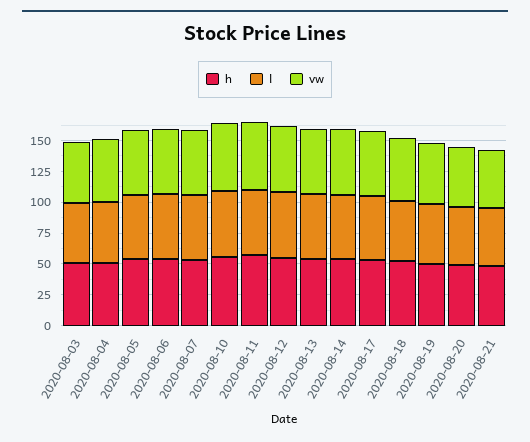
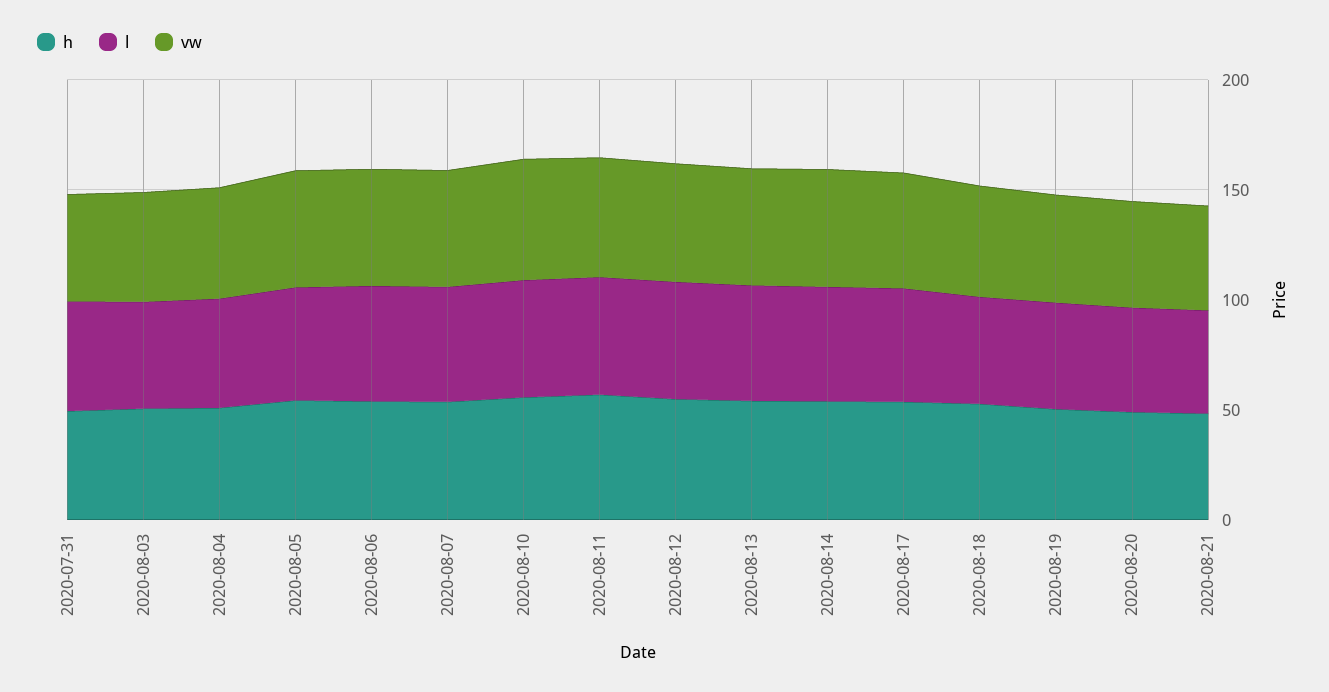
  {
    "h": {
      "2020-08-03": 50,
      "2020-08-04": 50,
      "2020-08-05": 50,
      "2020-08-06": 50,
      "2020-08-07": 50,
      "2020-08-10": 60,
      "2020-08-11": 60,
      "2020-08-12": 50,
      "2020-08-13": 50,
      "2020-08-14": 50,
      "2020-08-17": 50,
      "2020-08-18": 50,
      "2020-08-19": 50,
      "2020-08-20": 50,
-     "2020-08-21": 50
+     "2020-08-21": 50,
+     "2020-07-31": 50
    },
    "l": {
      "2020-08-03": 50,
      "2020-08-04": 50,
      "2020-08-05": 50,
      "2020-08-06": 50,
      "2020-08-07": 50,
      "2020-08-10": 50,
      "2020-08-11": 50,
      "2020-08-12": 50,
      "2020-08-13": 50,
      "2020-08-14": 50,
      "2020-08-17": 50,
      "2020-08-18": 50,
      "2020-08-19": 50,
      "2020-08-20": 50,
-     "2020-08-21": 50
+     "2020-08-21": 50,
+     "2020-07-31": 50
    },
    "vw": {
      "2020-08-03": 50,
      "2020-08-04": 50,
      "2020-08-05": 50,
      "2020-08-06": 50,
      "2020-08-07": 50,
      "2020-08-10": 60,
      "2020-08-11": 50,
      "2020-08-12": 50,
      "2020-08-13": 50,
      "2020-08-14": 50,
      "2020-08-17": 50,
      "2020-08-18": 50,
      "2020-08-19": 50,
      "2020-08-20": 50,
-     "2020-08-21": 50
+     "2020-08-21": 50,
+     "2020-07-31": 50
    }
  }

